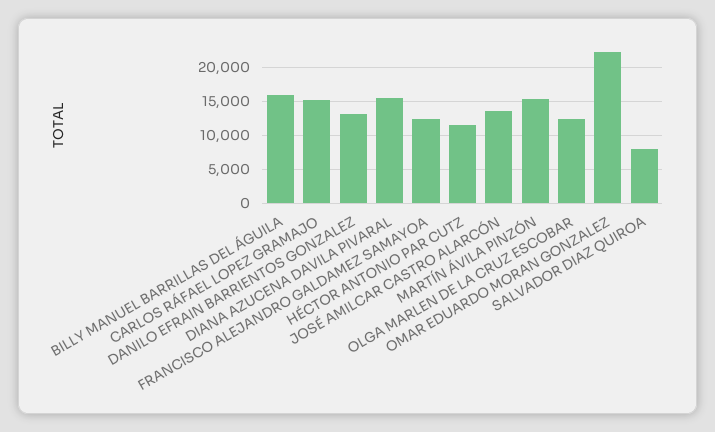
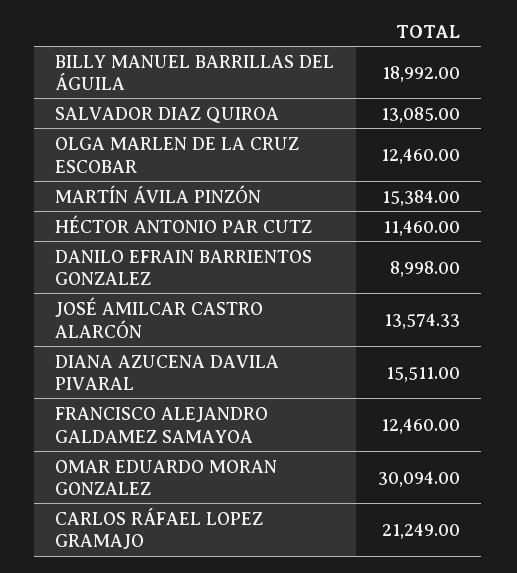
  {
-   "BILLY MANUEL BARRILLAS DEL ÁGUILA": 16000,
+   "BILLY MANUEL BARRILLAS DEL ÁGUILA": 18992,
-   "CARLOS RÁFAEL LOPEZ GRAMAJO": 15000,
+   "CARLOS RÁFAEL LOPEZ GRAMAJO": 21249,
-   "DANILO EFRAIN BARRIENTOS GONZALEZ": 13000,
+   "DANILO EFRAIN BARRIENTOS GONZALEZ": 8998,
    "DIANA AZUCENA DAVILA PIVARAL": 15511,
    "FRANCISCO ALEJANDRO GALDAMEZ SAMAYOA": 12460,
    "HÉCTOR ANTONIO PAR CUTZ": 11460,
    "JOSÉ AMILCAR CASTRO ALARCÓN": 13574.33,
    "MARTÍN ÁVILA PINZÓN": 15384,
    "OLGA MARLEN DE LA CRUZ ESCOBAR": 12460,
-   "OMAR EDUARDO MORAN GONZALEZ": 22000,
+   "OMAR EDUARDO MORAN GONZALEZ": 30094,
-   "SALVADOR DIAZ QUIROA": 8000
+   "SALVADOR DIAZ QUIROA": 13085
  }

